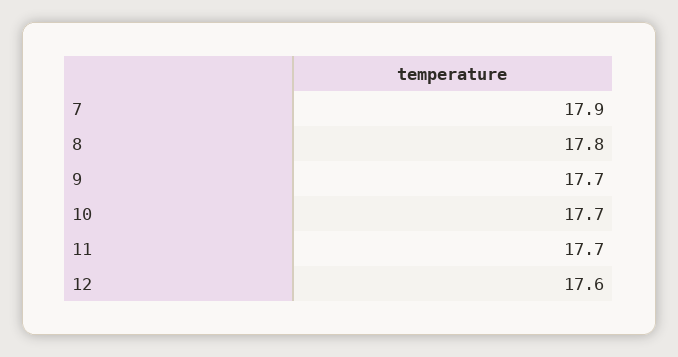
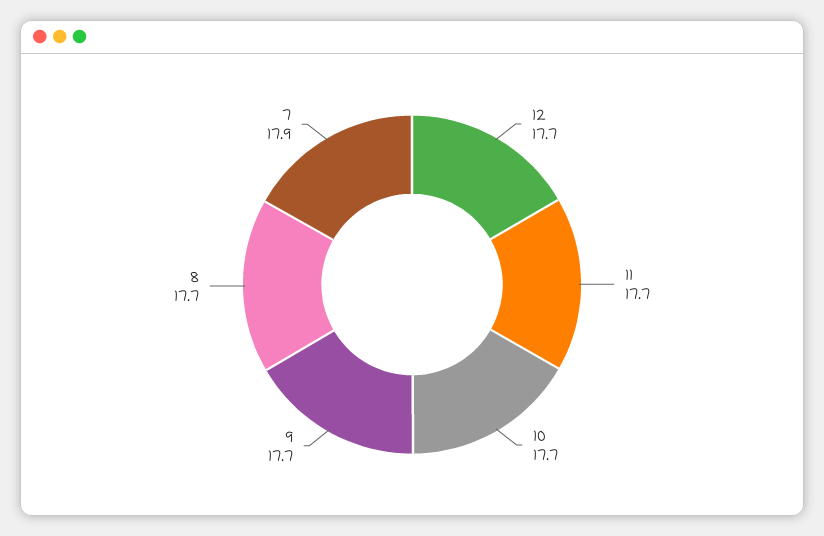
  {
    "7": 17.9,
-   "8": 17.8,
+   "8": 17.7,
    "9": 17.7,
    "10": 17.7,
    "11": 17.7,
-   "12": 17.6
+   "12": 17.7
  }

